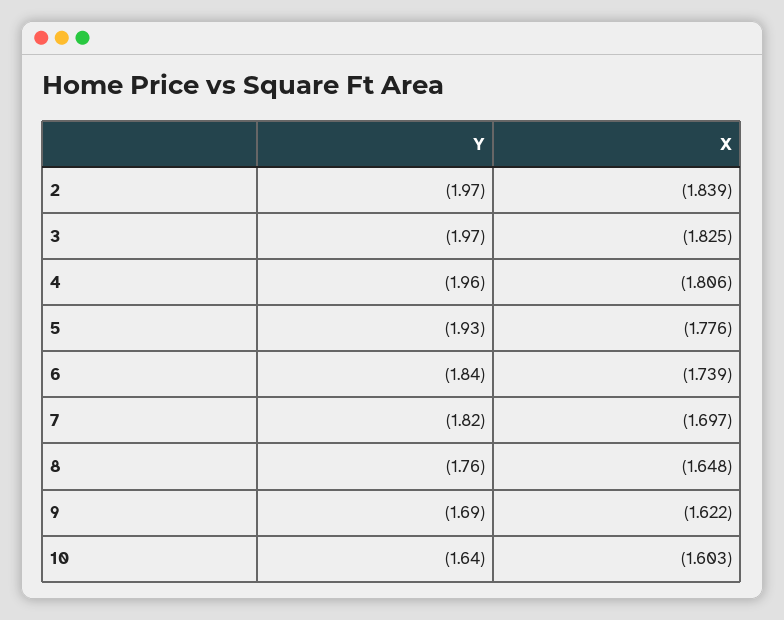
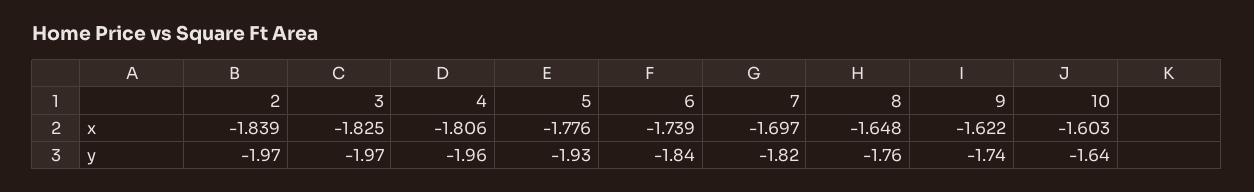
  {
    "Y": {
      "2": -1.97,
      "3": -1.97,
      "4": -1.96,
      "5": -1.93,
      "6": -1.84,
      "7": -1.82,
      "8": -1.76,
-     "9": -1.69,
+     "9": -1.74,
      "10": -1.64
    },
    "X": {
      "2": -1.839,
      "3": -1.825,
      "4": -1.806,
      "5": -1.776,
      "6": -1.739,
      "7": -1.697,
      "8": -1.648,
      "9": -1.622,
      "10": -1.603
    }
  }

